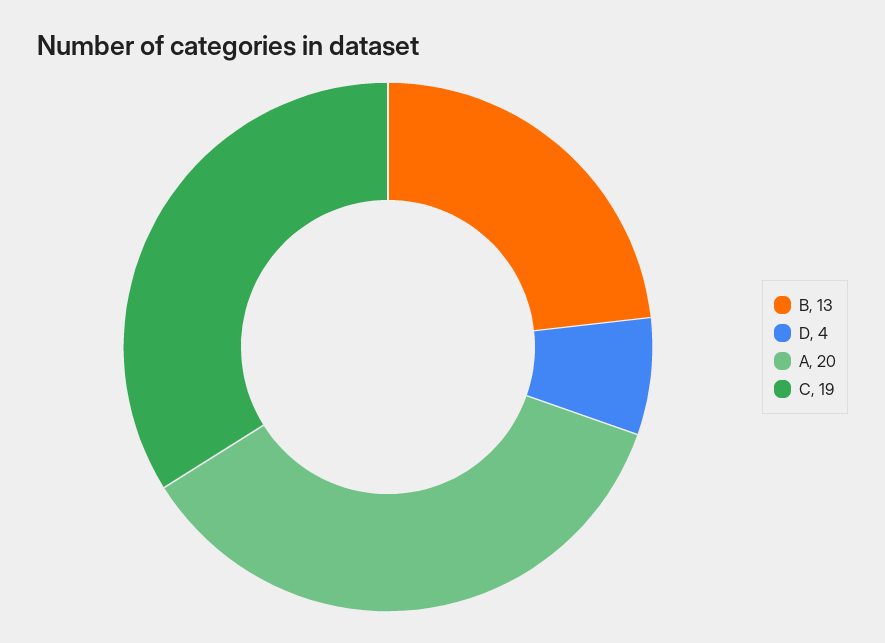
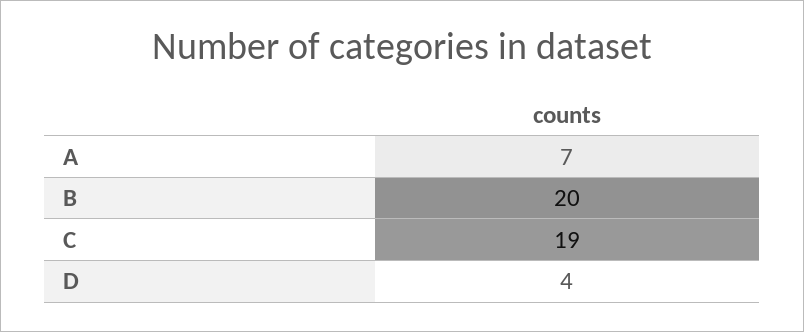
  {
-   "B": 13,
+   "B": 20,
    "D": 4,
-   "A": 20,
+   "A": 7,
    "C": 19
  }

